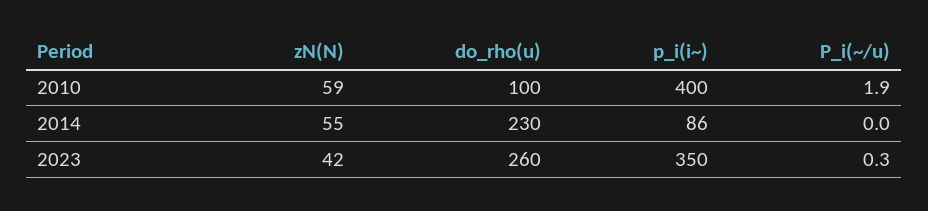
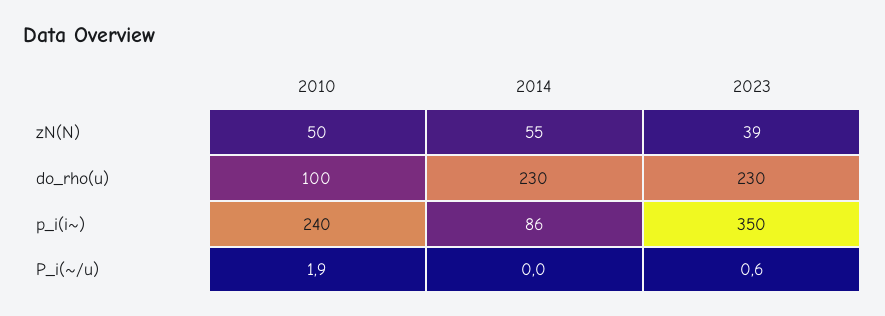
  {
    "zN(N)": {
-     "2010": 59,
+     "2010": 50,
      "2014": 55,
-     "2023": 42
+     "2023": 39
    },
    "do_rho(u)": {
      "2010": 100,
      "2014": 230,
-     "2023": 260
+     "2023": 230
    },
    "p_i(i~)": {
-     "2010": 400,
+     "2010": 240,
      "2014": 86,
      "2023": 350
    },
    "P_i(~/u)": {
      "2010": 1.9,
      "2014": 0,
-     "2023": 0.3
+     "2023": 0.6
    }
  }

